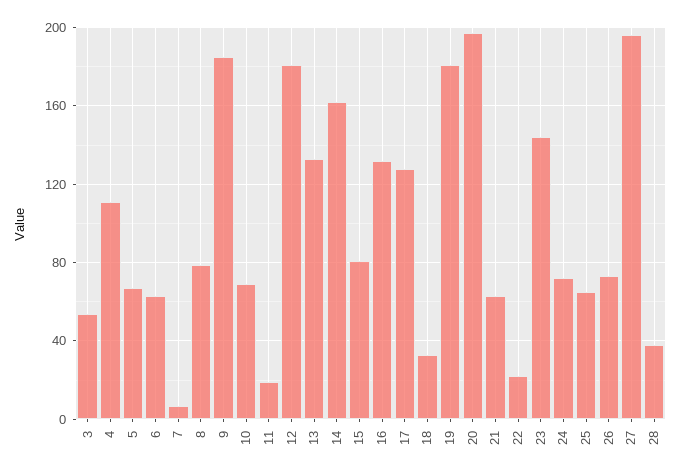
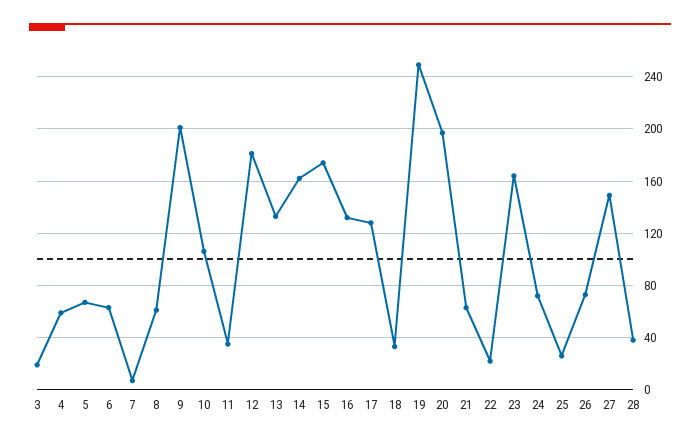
  {
-   "3": 55,
+   "3": 20,
-   "4": 110,
+   "4": 60,
    "5": 65,
    "6": 65,
    "7": 5,
-   "8": 80,
+   "8": 60,
-   "9": 185,
+   "9": 200,
-   "10": 70,
+   "10": 105,
-   "11": 20,
+   "11": 35,
    "12": 180,
    "13": 135,
    "14": 160,
-   "15": 80,
+   "15": 175,
    "16": 130,
    "17": 130,
    "18": 35,
-   "19": 180,
+   "19": 250,
    "20": 195,
    "21": 65,
    "22": 20,
-   "23": 145,
+   "23": 165,
    "24": 70,
-   "25": 65,
+   "25": 25,
    "26": 75,
-   "27": 195,
+   "27": 150,
    "28": 40
  }

